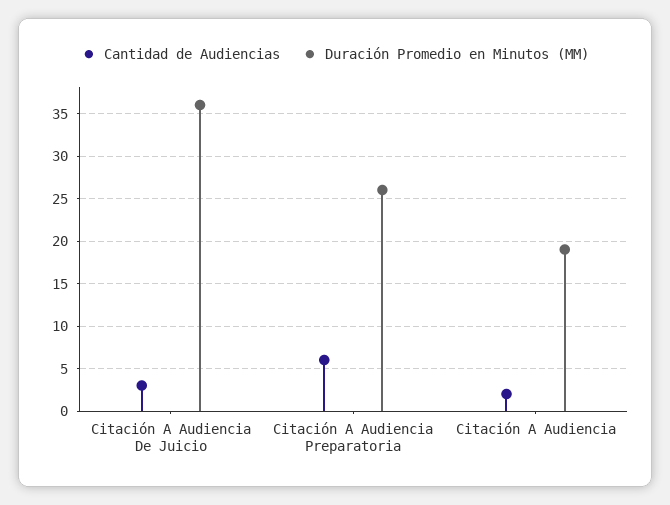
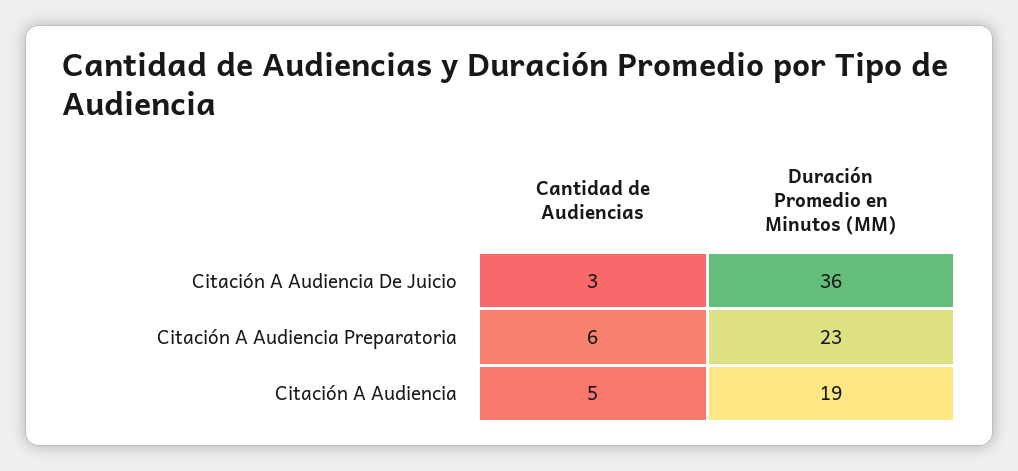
  {
    "Cantidad de Audiencias": {
      "Citación A Audiencia De Juicio": 3,
      "Citación A Audiencia Preparatoria": 6,
-     "Citación A Audiencia": 2
+     "Citación A Audiencia": 5
    },
    "Duración Promedio en Minutos (MM)": {
      "Citación A Audiencia De Juicio": 36,
-     "Citación A Audiencia Preparatoria": 26,
+     "Citación A Audiencia Preparatoria": 23,
      "Citación A Audiencia": 19
    }
  }

